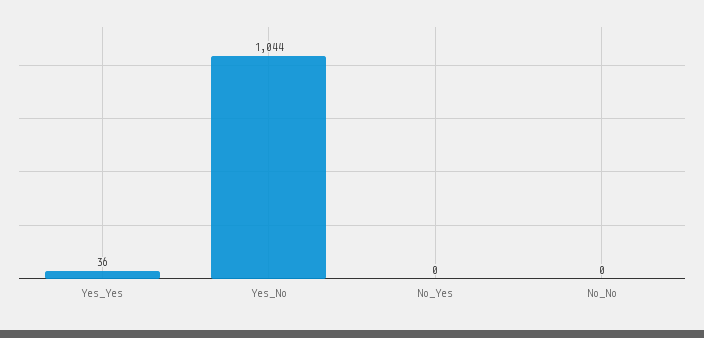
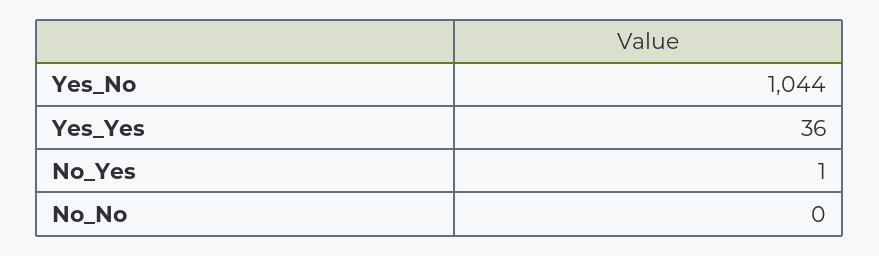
  {
    "Yes_Yes": 36,
    "Yes_No": 1044,
-   "No_Yes": 0,
+   "No_Yes": 1,
    "No_No": 0
  }

